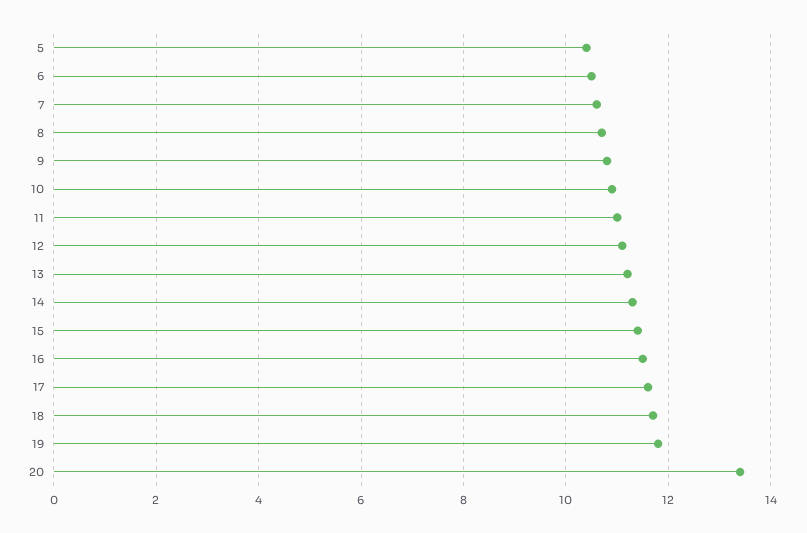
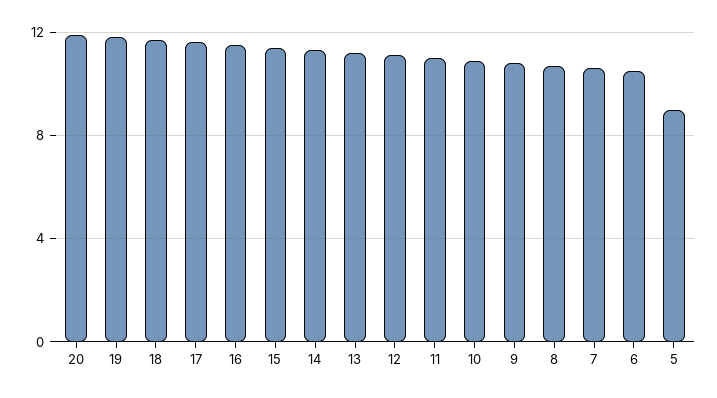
  {
-   "5": 10.5,
+   "5": 9,
    "6": 10.5,
    "7": 10.5,
    "8": 10.5,
    "9": 11,
    "10": 11,
    "11": 11,
    "12": 11,
    "13": 11,
    "14": 11.5,
    "15": 11.5,
    "16": 11.5,
    "17": 11.5,
    "18": 11.5,
    "19": 12,
-   "20": 13.5
+   "20": 12
  }

